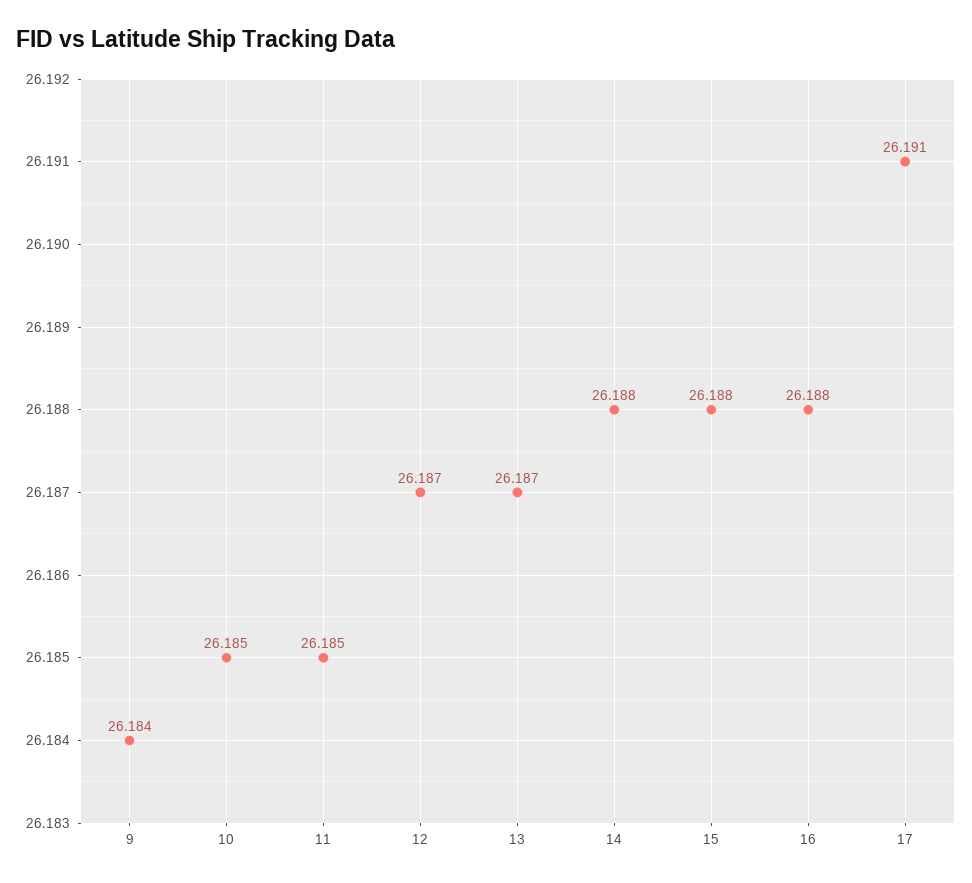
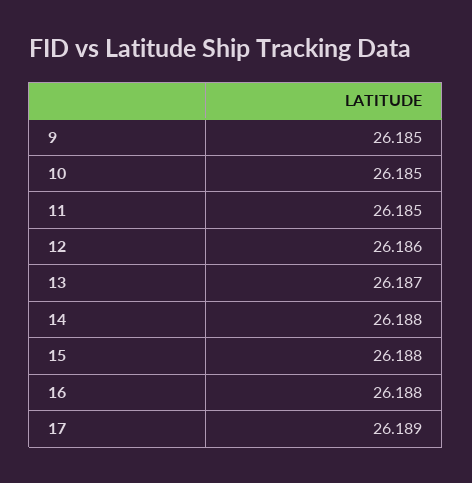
  {
-   "9": 26.184,
+   "9": 26.185,
    "10": 26.185,
    "11": 26.185,
-   "12": 26.187,
+   "12": 26.186,
    "13": 26.187,
    "14": 26.188,
    "15": 26.188,
    "16": 26.188,
-   "17": 26.191
+   "17": 26.189
  }

